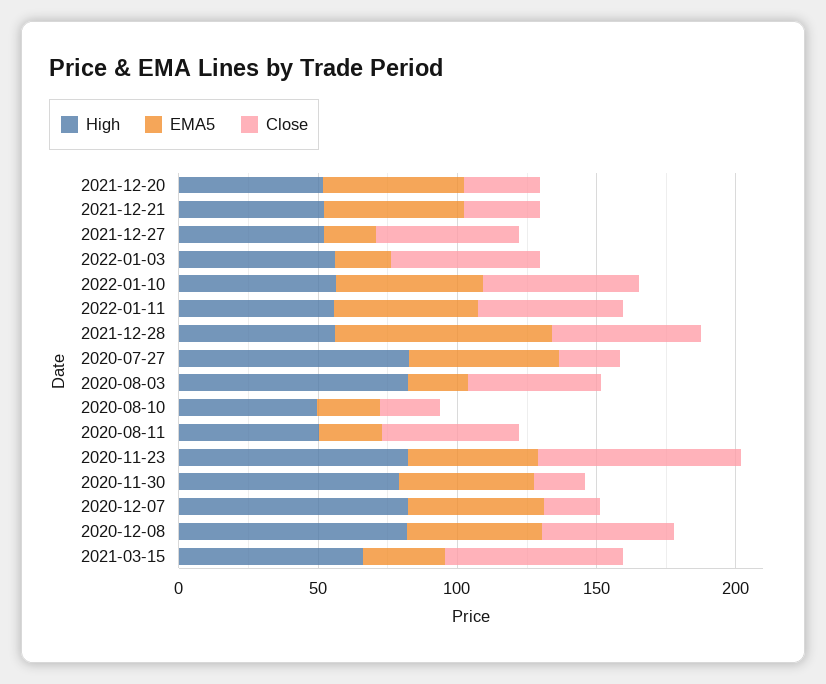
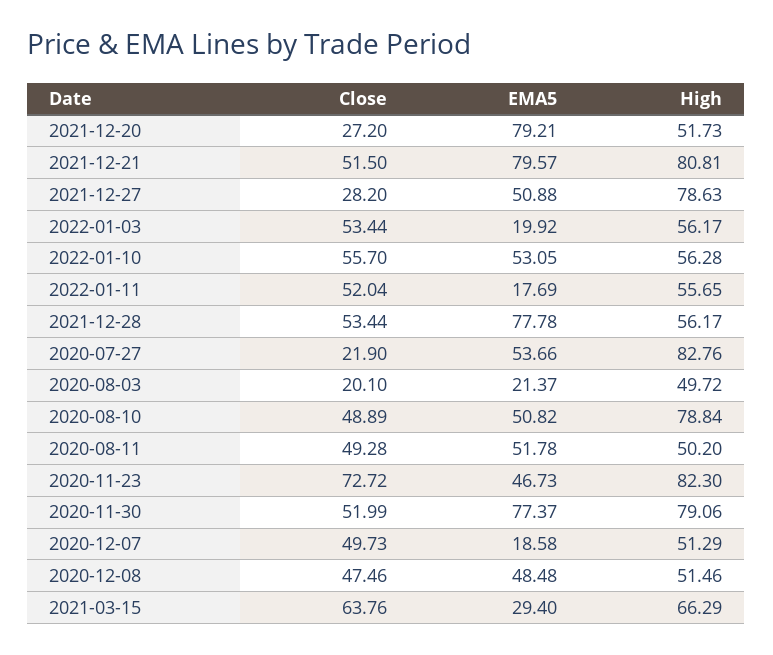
  {
    "High": {
      "2021-12-20": 51.73,
-     "2021-12-21": 50,
+     "2021-12-21": 80.81,
-     "2021-12-27": 50,
+     "2021-12-27": 78.63,
      "2022-01-03": 56.17,
      "2022-01-10": 56.28,
      "2022-01-11": 55.65,
      "2021-12-28": 56.17,
      "2020-07-27": 82.76,
-     "2020-08-03": 80,
+     "2020-08-03": 49.72,
-     "2020-08-10": 50,
+     "2020-08-10": 78.84,
      "2020-08-11": 50.2,
      "2020-11-23": 82.3,
      "2020-11-30": 79.06,
-     "2020-12-07": 80,
+     "2020-12-07": 51.29,
-     "2020-12-08": 80,
+     "2020-12-08": 51.46,
      "2021-03-15": 66.29
    },
    "EMA5": {
-     "2021-12-20": 50,
+     "2021-12-20": 79.21,
-     "2021-12-21": 50,
+     "2021-12-21": 79.57,
-     "2021-12-27": 20,
+     "2021-12-27": 50.88,
      "2022-01-03": 19.92,
      "2022-01-10": 53.05,
-     "2022-01-11": 50,
+     "2022-01-11": 17.69,
      "2021-12-28": 77.78,
      "2020-07-27": 53.66,
      "2020-08-03": 21.37,
-     "2020-08-10": 20,
+     "2020-08-10": 50.82,
-     "2020-08-11": 20,
+     "2020-08-11": 51.78,
      "2020-11-23": 46.73,
-     "2020-11-30": 50,
+     "2020-11-30": 77.37,
-     "2020-12-07": 50,
+     "2020-12-07": 18.58,
      "2020-12-08": 48.48,
      "2021-03-15": 29.4
    },
    "Close": {
      "2021-12-20": 27.2,
-     "2021-12-21": 30,
+     "2021-12-21": 51.5,
-     "2021-12-27": 50,
+     "2021-12-27": 28.2,
      "2022-01-03": 53.44,
      "2022-01-10": 55.7,
      "2022-01-11": 52.04,
      "2021-12-28": 53.44,
      "2020-07-27": 21.9,
-     "2020-08-03": 50,
+     "2020-08-03": 20.1,
-     "2020-08-10": 20,
+     "2020-08-10": 48.89,
      "2020-08-11": 49.28,
      "2020-11-23": 72.72,
-     "2020-11-30": 20,
+     "2020-11-30": 51.99,
-     "2020-12-07": 20,
+     "2020-12-07": 49.73,
      "2020-12-08": 47.46,
      "2021-03-15": 63.76
    }
  }

